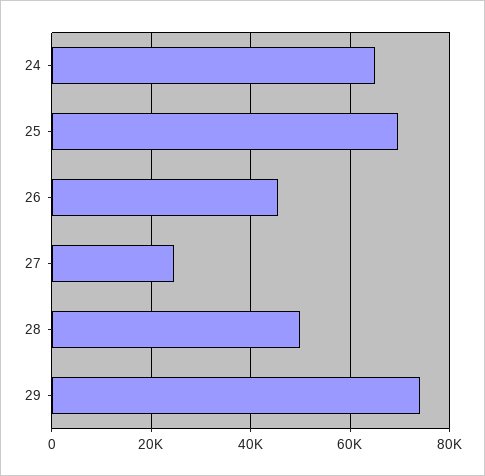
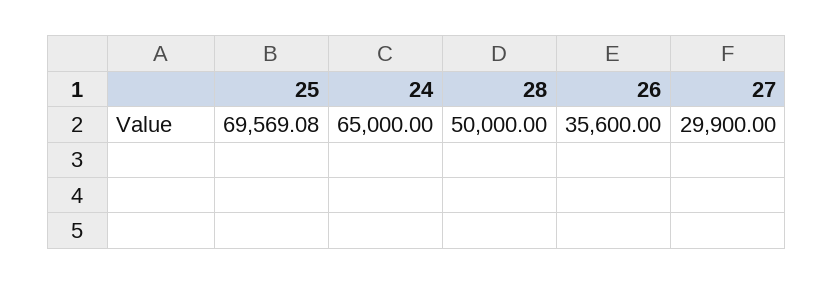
  {
    "24": 65000,
    "25": 69569.08,
-   "26": 46000,
+   "26": 35600,
-   "27": 24000,
+   "27": 29900,
-   "28": 50000,
+   "28": 50000
-   "29": 74000
  }

